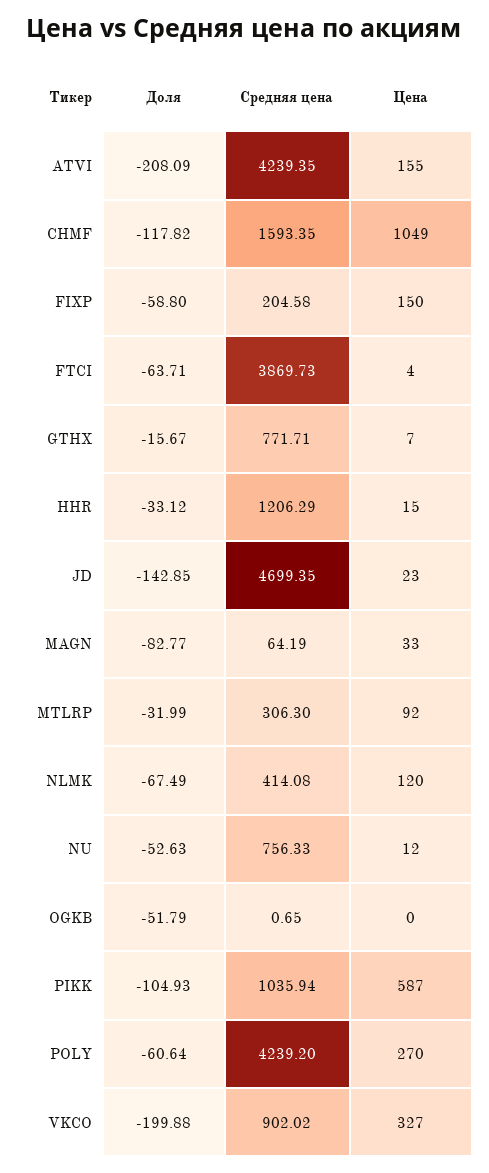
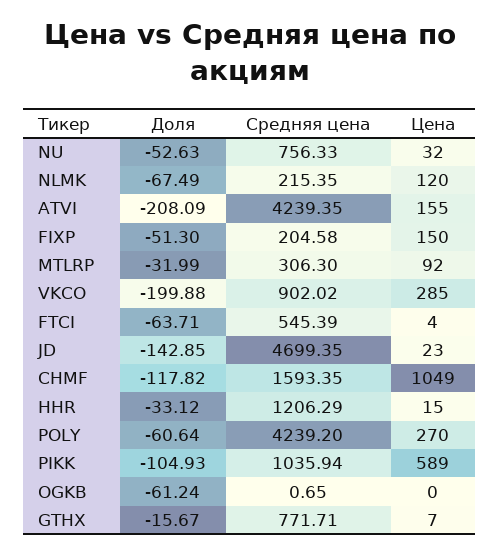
  {
    "Доля": {
      "ATVI": -208.09,
      "CHMF": -117.82,
-     "FIXP": -58.8,
+     "FIXP": -51.3,
      "FTCI": -63.71,
      "GTHX": -15.67,
      "HHR": -33.12,
      "JD": -142.85,
-     "MAGN": -82.77,
      "MTLRP": -31.99,
      "NLMK": -67.49,
      "NU": -52.63,
-     "OGKB": -51.79,
+     "OGKB": -61.24,
      "PIKK": -104.93,
      "POLY": -60.64,
      "VKCO": -199.88
    },
    "Средняя цена": {
      "ATVI": 4239.35,
      "CHMF": 1593.35,
      "FIXP": 204.58,
-     "FTCI": 3869.73,
+     "FTCI": 545.39,
      "GTHX": 771.71,
      "HHR": 1206.29,
      "JD": 4699.35,
-     "MAGN": 64.19,
      "MTLRP": 306.3,
-     "NLMK": 414.08,
+     "NLMK": 215.35,
      "NU": 756.33,
      "OGKB": 0.65,
      "PIKK": 1035.94,
      "POLY": 4239.2,
      "VKCO": 902.02
    },
    "Цена": {
      "ATVI": 155,
      "CHMF": 1049,
      "FIXP": 150,
      "FTCI": 4,
      "GTHX": 7,
      "HHR": 15,
      "JD": 23,
-     "MAGN": 33,
      "MTLRP": 92,
      "NLMK": 120,
-     "NU": 12,
+     "NU": 32,
      "OGKB": 0,
-     "PIKK": 587,
+     "PIKK": 589,
      "POLY": 270,
-     "VKCO": 327
+     "VKCO": 285
    }
  }

